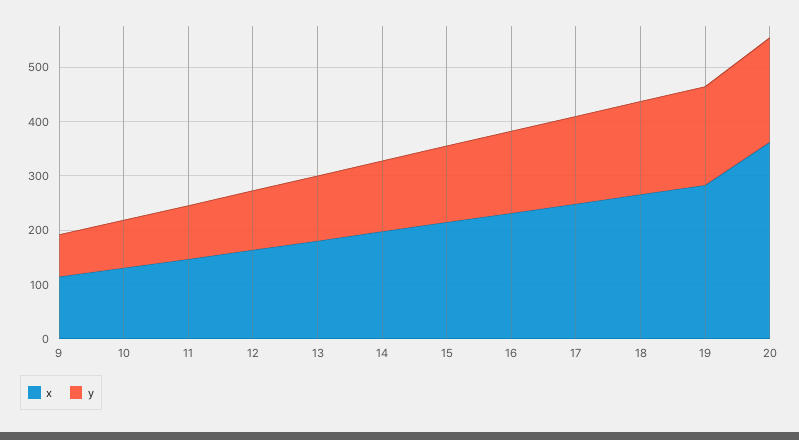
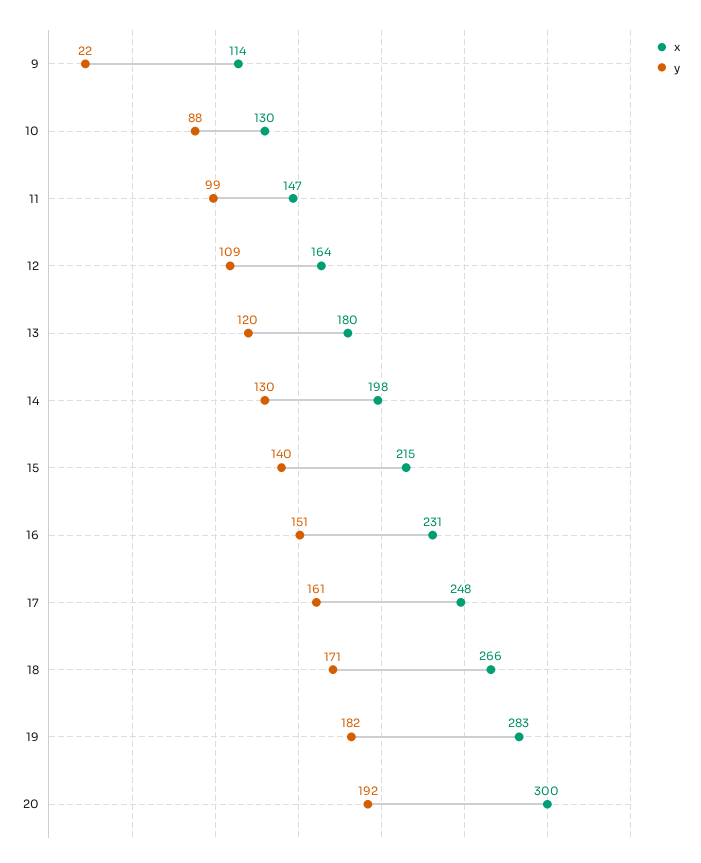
  {
    "x": {
      "9": 114,
      "10": 130,
      "11": 147,
      "12": 164,
      "13": 180,
      "14": 198,
      "15": 215,
      "16": 231,
      "17": 248,
      "18": 266,
      "19": 283,
-     "20": 360
+     "20": 300
    },
    "y": {
-     "9": 80,
+     "9": 22,
      "10": 88,
      "11": 99,
      "12": 109,
      "13": 120,
      "14": 130,
      "15": 140,
      "16": 151,
      "17": 161,
      "18": 171,
      "19": 182,
      "20": 192
    }
  }

